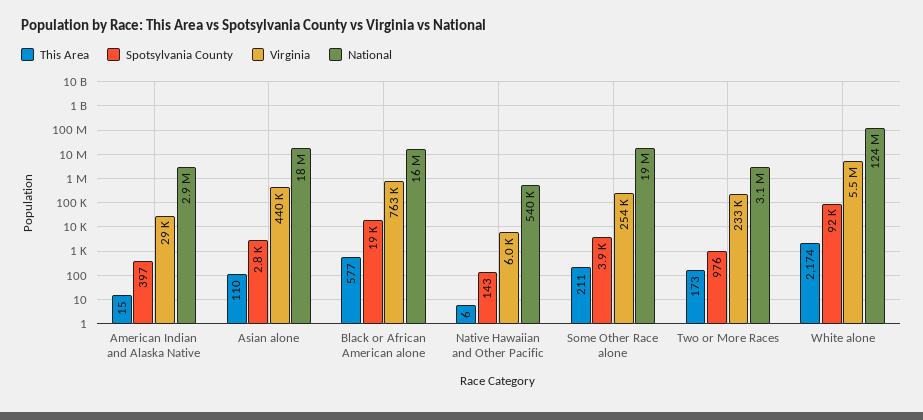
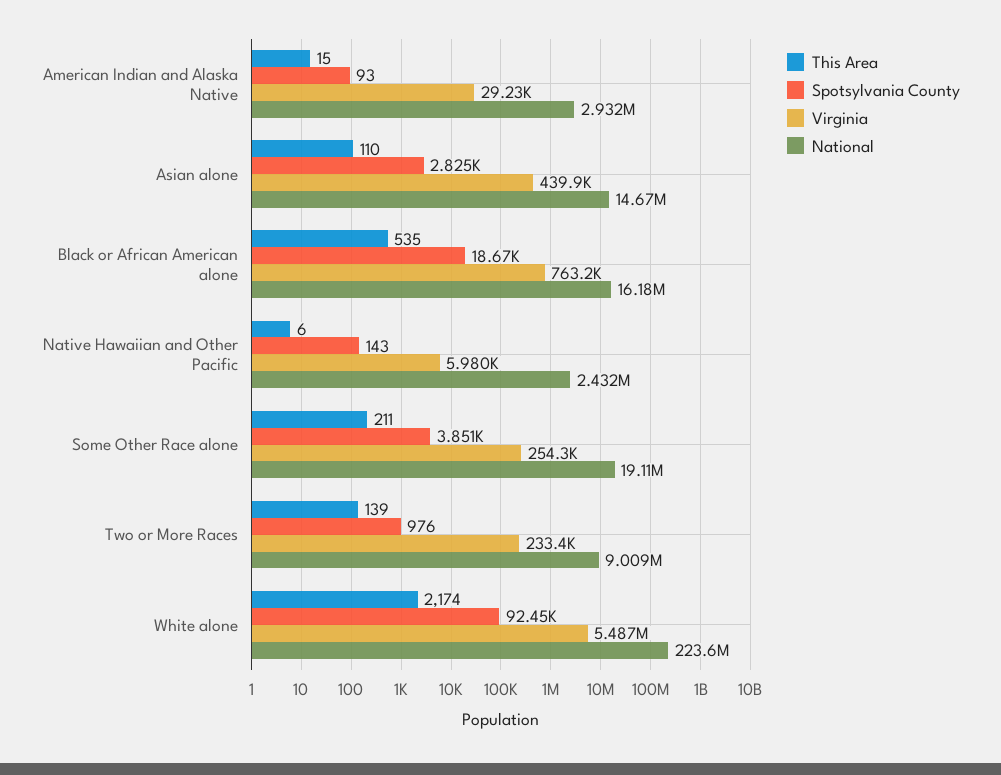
  {
    "This Area": {
      "American Indian and Alaska Native": 15,
      "Asian alone": 110,
-     "Black or African American alone": 577,
+     "Black or African American alone": 535,
      "Native Hawaiian and Other Pacific": 6,
      "Some Other Race alone": 211,
-     "Two or More Races": 173,
+     "Two or More Races": 139,
      "White alone": 2174
    },
    "Spotsylvania County": {
-     "American Indian and Alaska Native": 397,
+     "American Indian and Alaska Native": 93,
      "Asian alone": 2825,
      "Black or African American alone": 18670,
      "Native Hawaiian and Other Pacific": 143,
      "Some Other Race alone": 3851,
      "Two or More Races": 976,
      "White alone": 92450
    },
    "Virginia": {
      "American Indian and Alaska Native": 29230,
      "Asian alone": 439900,
      "Black or African American alone": 763200,
      "Native Hawaiian and Other Pacific": 5980,
      "Some Other Race alone": 254300,
      "Two or More Races": 233400,
      "White alone": 5487000
    },
    "National": {
      "American Indian and Alaska Native": 2932000,
-     "Asian alone": 18000000,
+     "Asian alone": 14670000,
      "Black or African American alone": 16180000,
-     "Native Hawaiian and Other Pacific": 540000,
+     "Native Hawaiian and Other Pacific": 2432000,
      "Some Other Race alone": 19110000,
-     "Two or More Races": 3100000,
+     "Two or More Races": 9009000,
-     "White alone": 124000000
+     "White alone": 223600000
    }
  }

